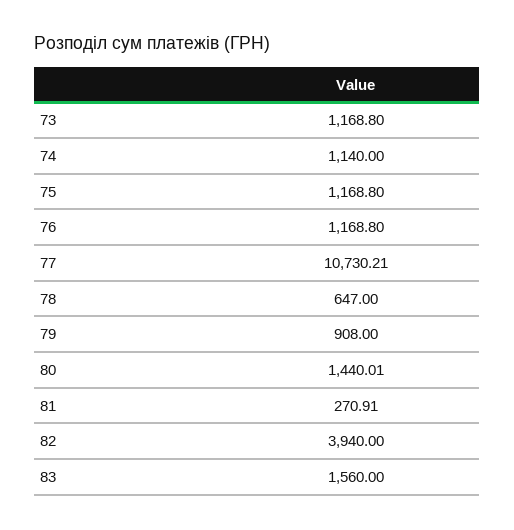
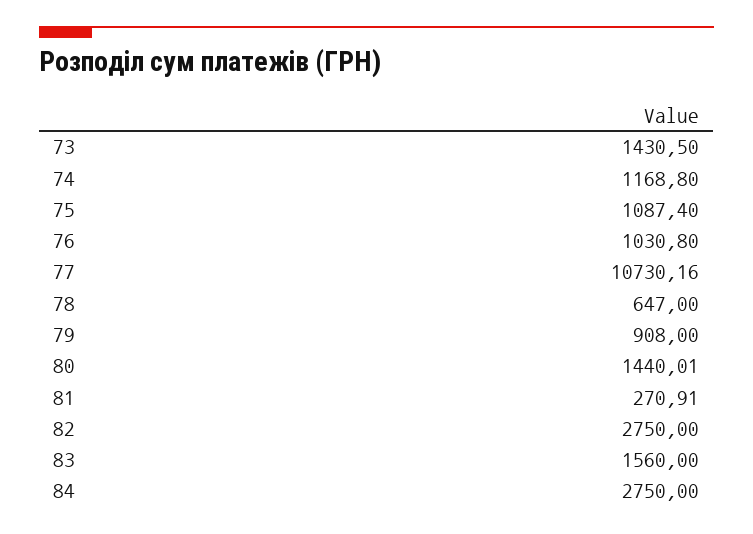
  {
-   "73": 1168.8,
+   "73": 1430.5,
-   "74": 1140,
+   "74": 1168.8,
-   "75": 1168.8,
+   "75": 1087.4,
-   "76": 1168.8,
+   "76": 1030.8,
-   "77": 10730.21,
+   "77": 10730.16,
    "78": 647,
    "79": 908,
    "80": 1440.01,
    "81": 270.91,
-   "82": 3940,
+   "82": 2750,
-   "83": 1560
+   "83": 1560,
+   "84": 2750
  }

